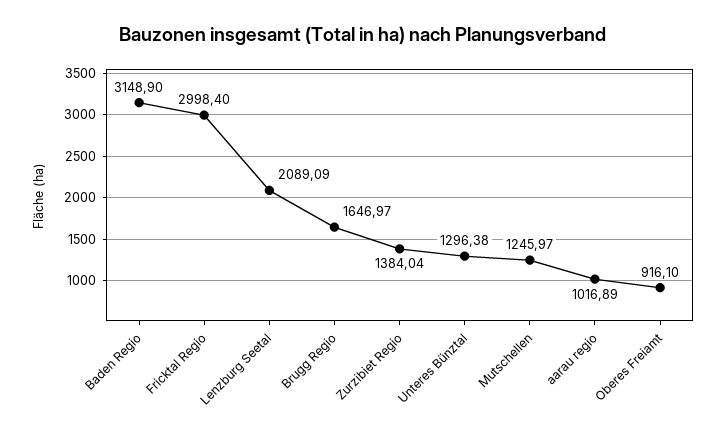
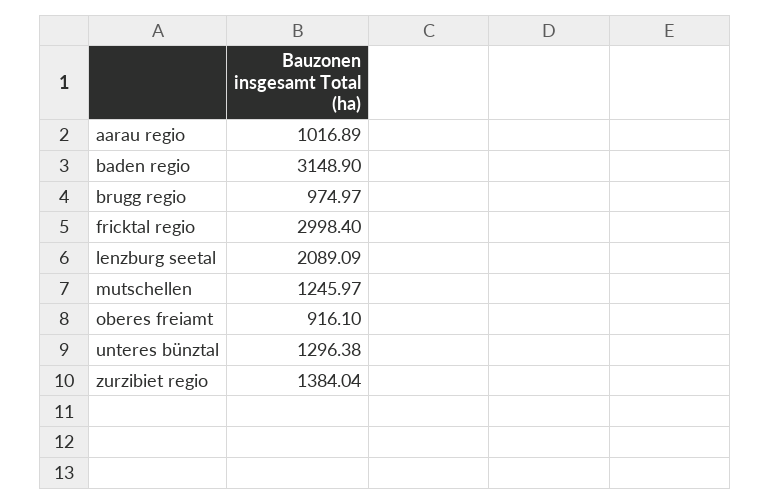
  {
    "Baden Regio": 3148.9,
    "Fricktal Regio": 2998.4,
    "Lenzburg Seetal": 2089.09,
-   "Brugg Regio": 1646.97,
+   "Brugg Regio": 974.97,
    "Zurzibiet Regio": 1384.04,
    "Unteres Bünztal": 1296.38,
    "Mutschellen": 1245.97,
    "aarau regio": 1016.89,
    "Oberes Freiamt": 916.1
  }

